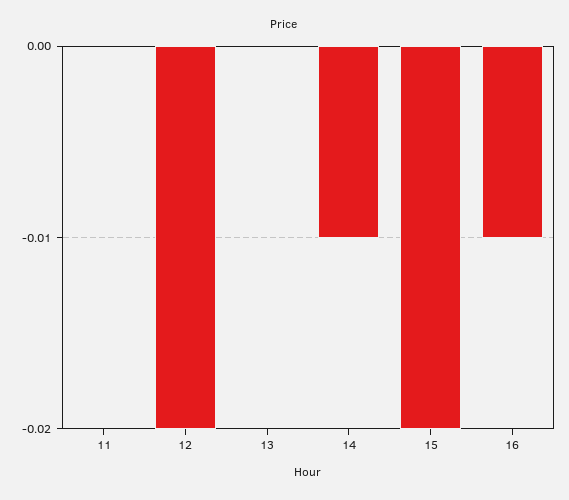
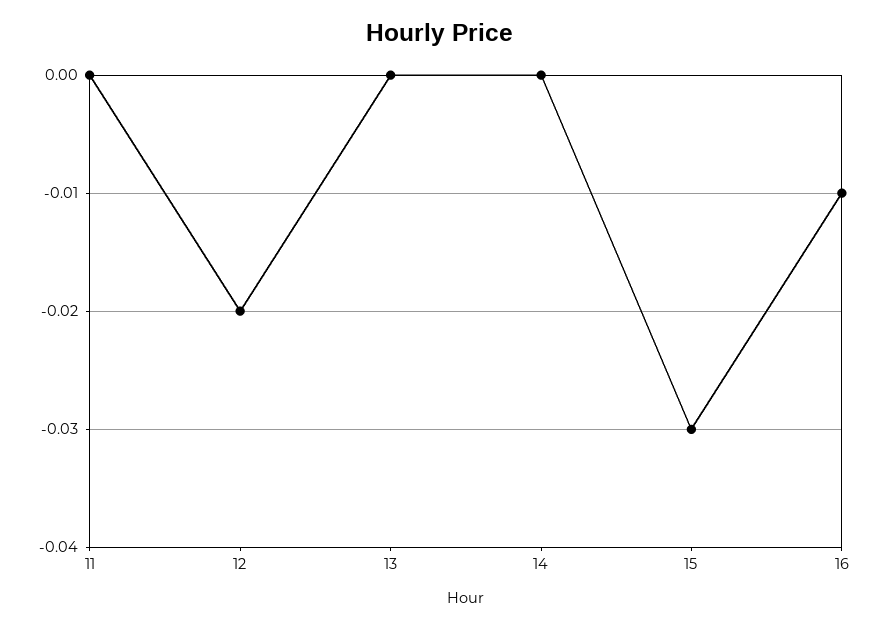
  {
    "11": 0,
    "12": -0.02,
    "13": 0,
-   "14": -0.01,
+   "14": 0,
-   "15": -0.02,
+   "15": -0.03,
    "16": -0.01
  }

